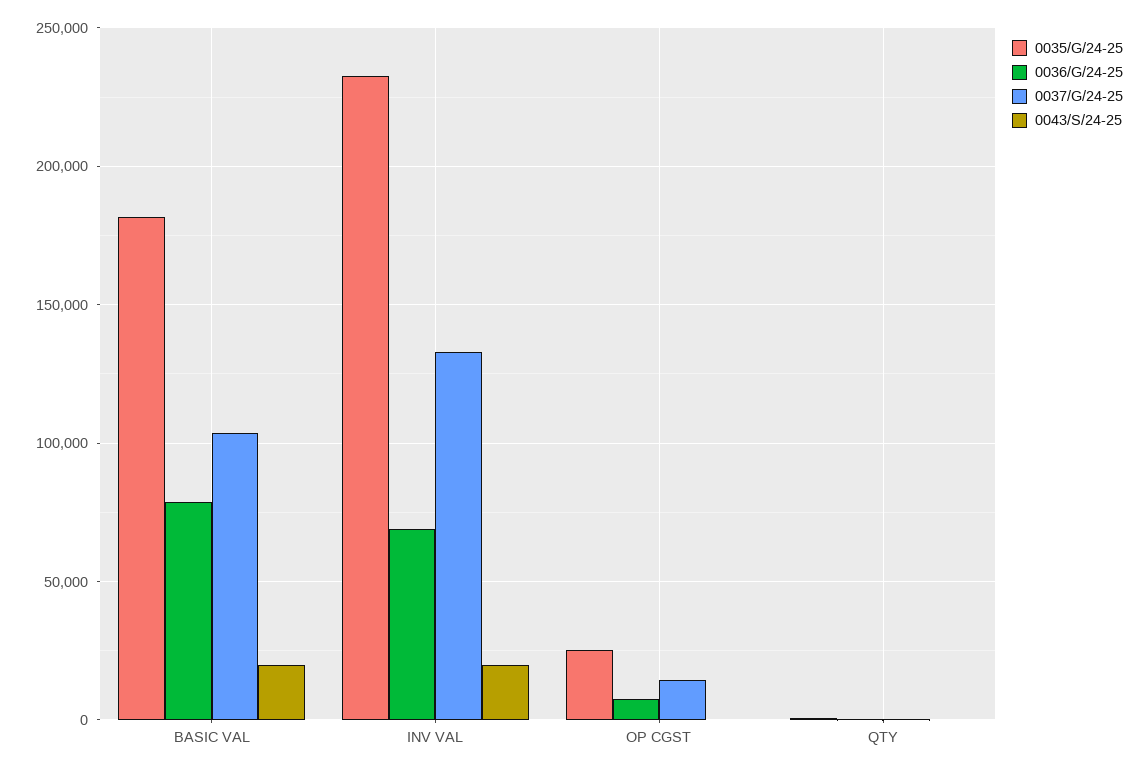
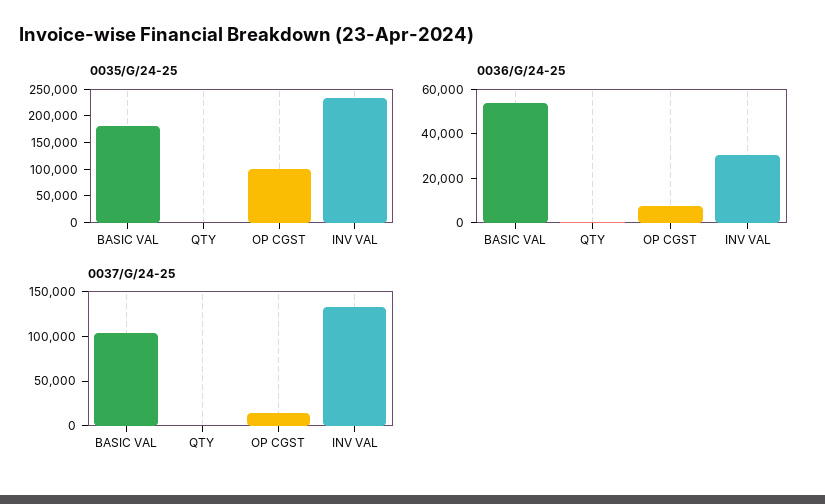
  {
    "0035/G/24-25": {
      "BASIC VAL": 180000,
      "INV VAL": 235000,
-     "OP CGST": 25000,
+     "OP CGST": 100000,
      "QTY": 0
    },
    "0036/G/24-25": {
-     "BASIC VAL": 80000,
+     "BASIC VAL": 55000,
-     "INV VAL": 70000,
+     "INV VAL": 30000,
      "OP CGST": 10000,
      "QTY": 0
    },
    "0037/G/24-25": {
      "BASIC VAL": 105000,
      "INV VAL": 135000,
      "OP CGST": 15000,
      "QTY": 0
-   },
+   }
-   "0043/S/24-25": {
-     "BASIC VAL": 20000,
-     "INV VAL": 20000,
-     "OP CGST": 0,
-     "QTY": 0
-   }
  }

